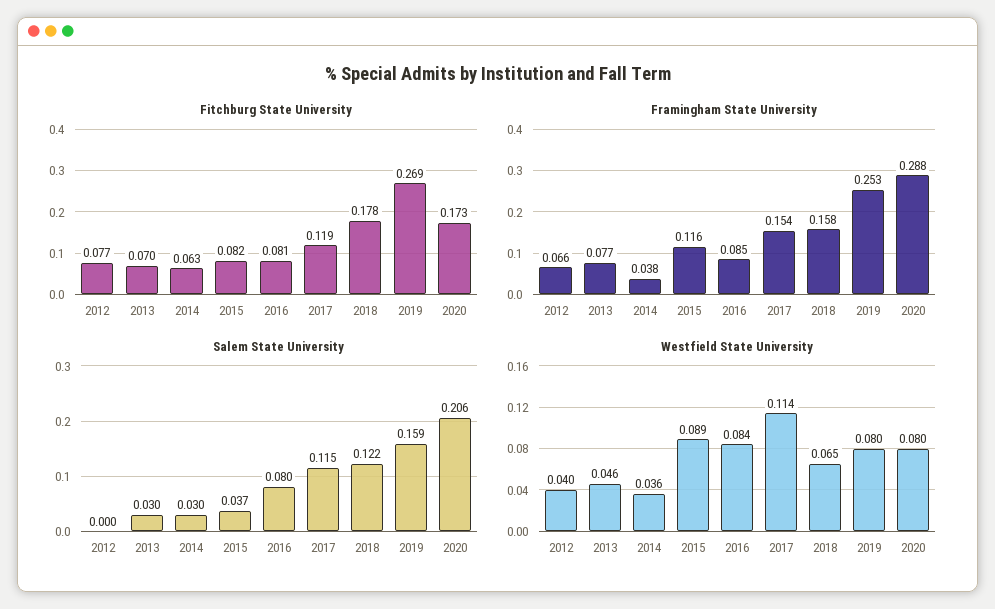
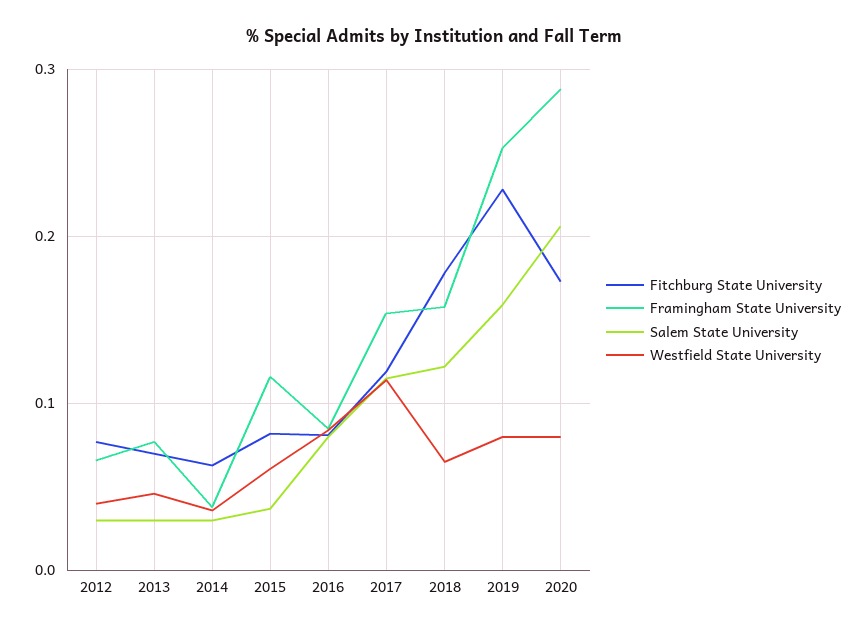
  {
    "Fitchburg State University": {
      "2012": 0.077,
      "2013": 0.07,
      "2014": 0.063,
      "2015": 0.082,
      "2016": 0.081,
      "2017": 0.119,
      "2018": 0.178,
-     "2019": 0.269,
+     "2019": 0.23,
      "2020": 0.173
    },
    "Framingham State University": {
      "2012": 0.066,
      "2013": 0.077,
      "2014": 0.038,
      "2015": 0.116,
      "2016": 0.085,
      "2017": 0.154,
      "2018": 0.158,
      "2019": 0.253,
      "2020": 0.288
    },
    "Salem State University": {
-     "2012": 0,
+     "2012": 0.03,
      "2013": 0.03,
      "2014": 0.03,
      "2015": 0.037,
      "2016": 0.08,
      "2017": 0.115,
      "2018": 0.122,
      "2019": 0.159,
      "2020": 0.206
    },
    "Westfield State University": {
      "2012": 0.04,
      "2013": 0.046,
      "2014": 0.036,
-     "2015": 0.089,
+     "2015": 0.06,
      "2016": 0.084,
      "2017": 0.114,
      "2018": 0.065,
      "2019": 0.08,
      "2020": 0.08
    }
  }

